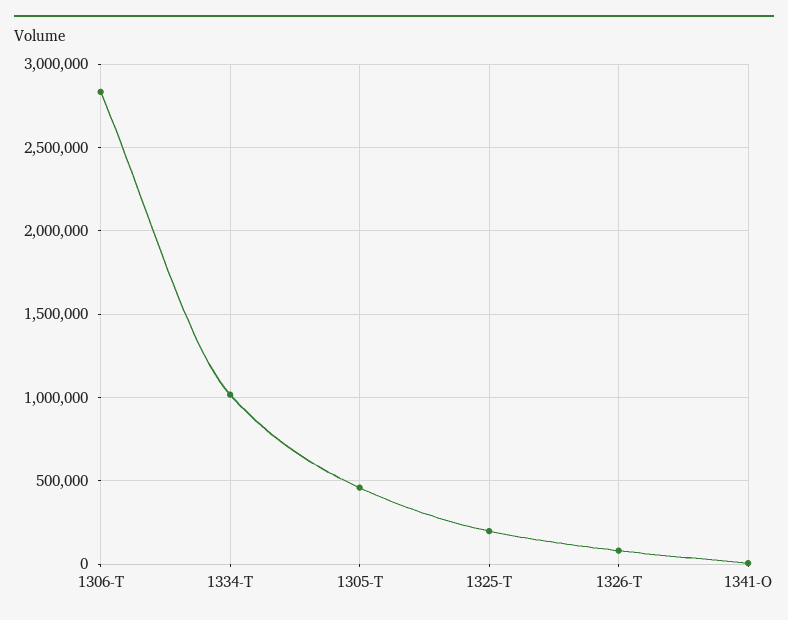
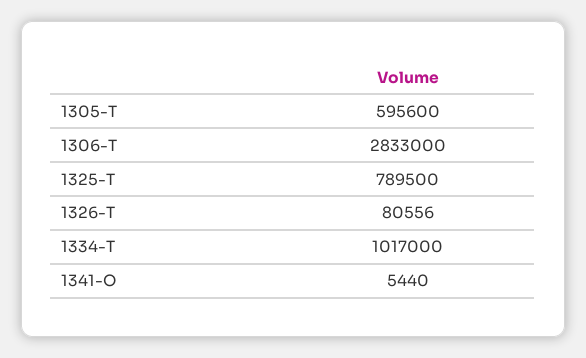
  {
    "1306-T": 2833000,
    "1334-T": 1017000,
-   "1305-T": 450000,
+   "1305-T": 595600,
-   "1325-T": 200000,
+   "1325-T": 789500,
    "1326-T": 80556,
    "1341-O": 5440
  }

